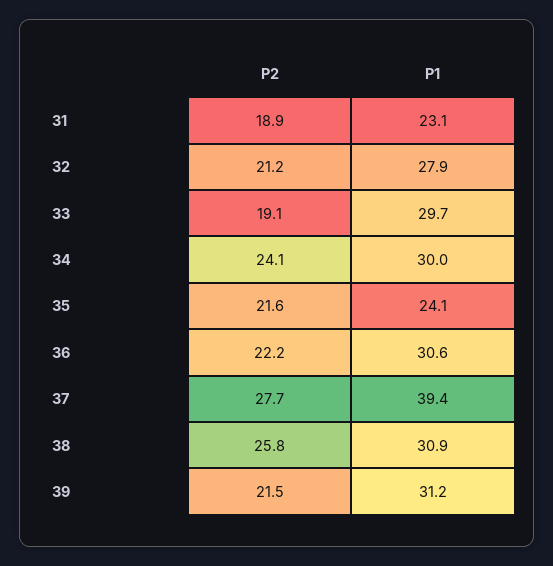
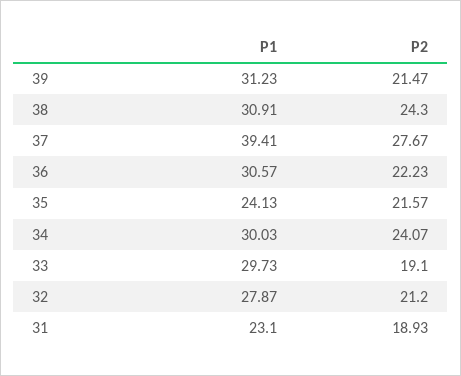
  {
    "P2": {
      "31": 18.93,
      "32": 21.2,
      "33": 19.1,
      "34": 24.07,
      "35": 21.57,
      "36": 22.23,
      "37": 27.67,
-     "38": 25.8,
+     "38": 24.3,
      "39": 21.47
    },
    "P1": {
      "31": 23.1,
      "32": 27.87,
      "33": 29.73,
      "34": 30.03,
      "35": 24.13,
      "36": 30.57,
      "37": 39.41,
      "38": 30.91,
      "39": 31.23
    }
  }

